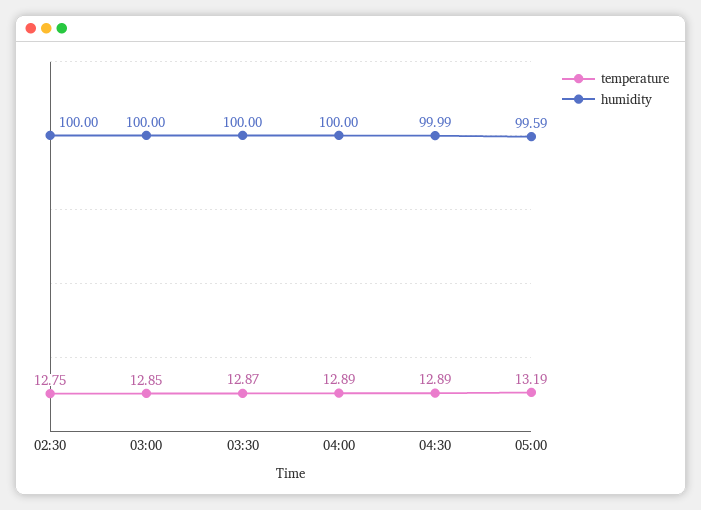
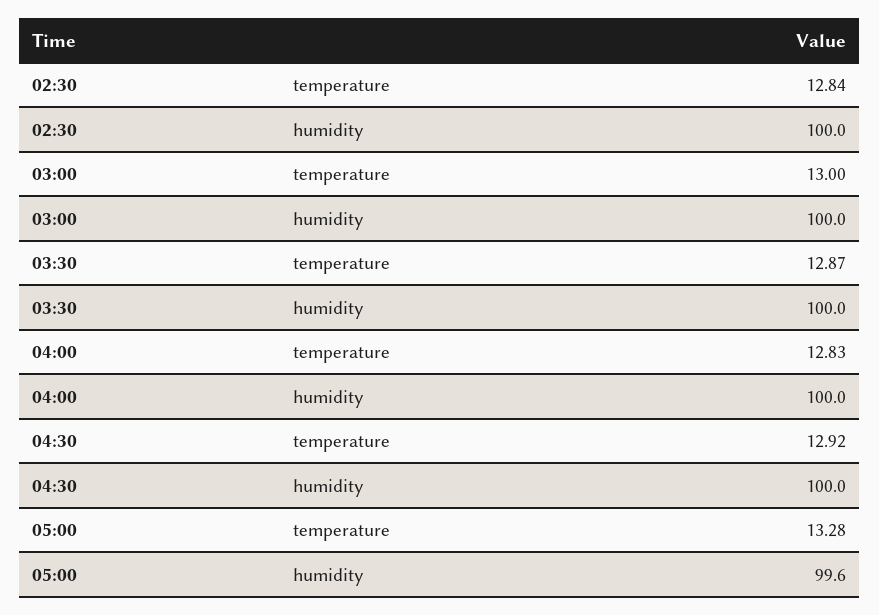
  {
    "temperature": {
-     "02:30": 12.75,
+     "02:30": 12.84,
-     "03:00": 12.85,
+     "03:00": 13,
      "03:30": 12.87,
-     "04:00": 12.89,
+     "04:00": 12.83,
-     "04:30": 12.89,
+     "04:30": 12.92,
-     "05:00": 13.19
+     "05:00": 13.28
    },
    "humidity": {
      "02:30": 100,
      "03:00": 100,
      "03:30": 100,
      "04:00": 100,
-     "04:30": 99.99,
+     "04:30": 100,
-     "05:00": 99.59
+     "05:00": 99.6
    }
  }

